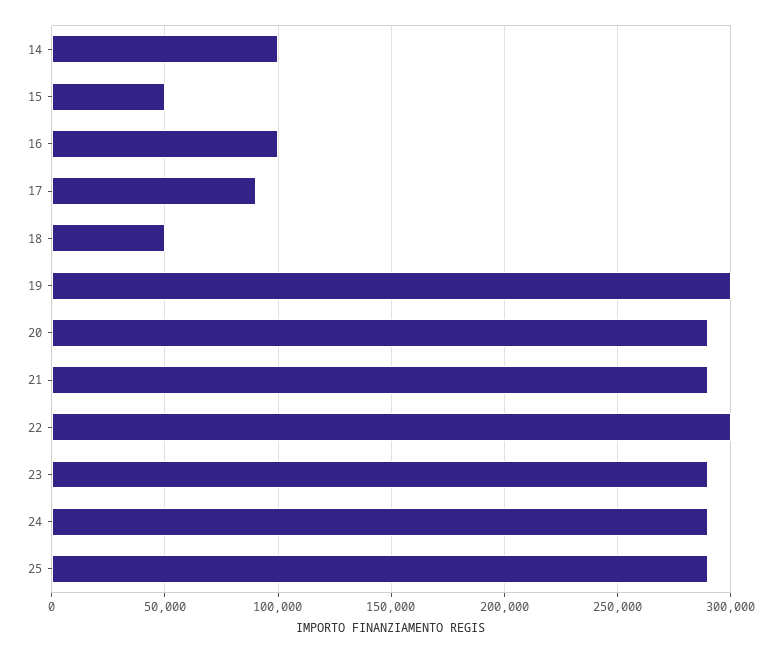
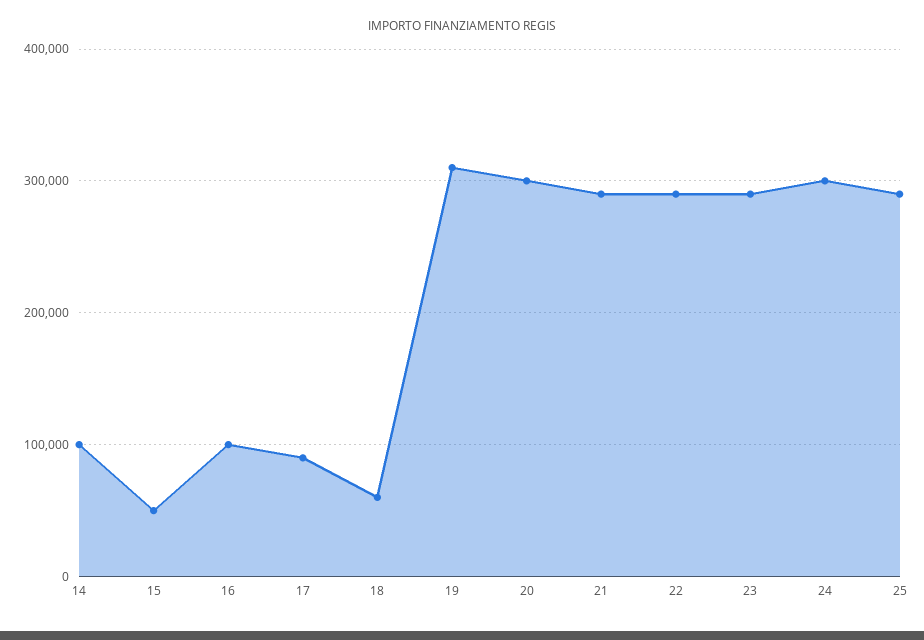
  {
    "14": 100000,
    "15": 50000,
    "16": 100000,
    "17": 90000,
-   "18": 50000,
+   "18": 60000,
-   "19": 300000,
+   "19": 310000,
-   "20": 290000,
+   "20": 300000,
    "21": 290000,
-   "22": 300000,
+   "22": 290000,
    "23": 290000,
-   "24": 290000,
+   "24": 300000,
    "25": 290000
  }

